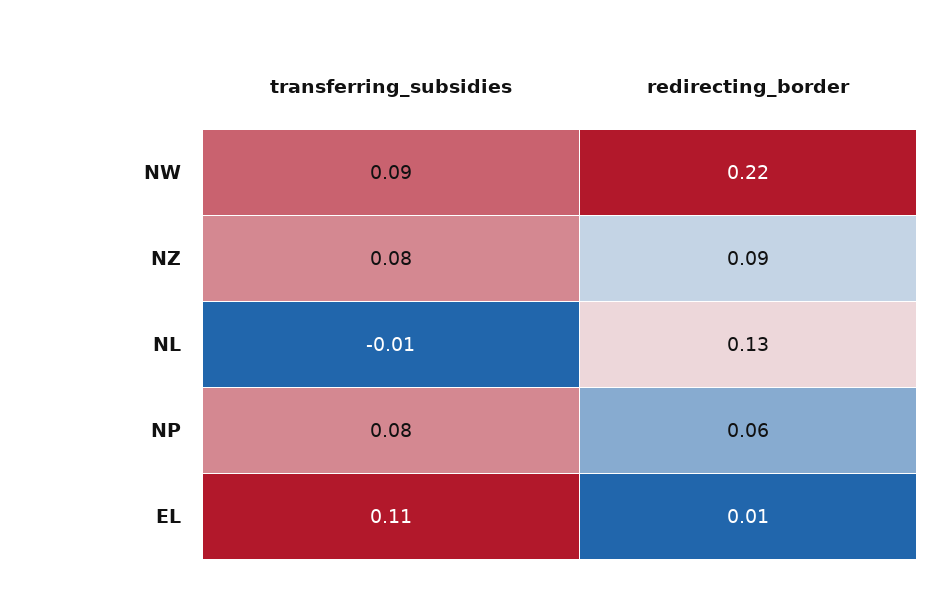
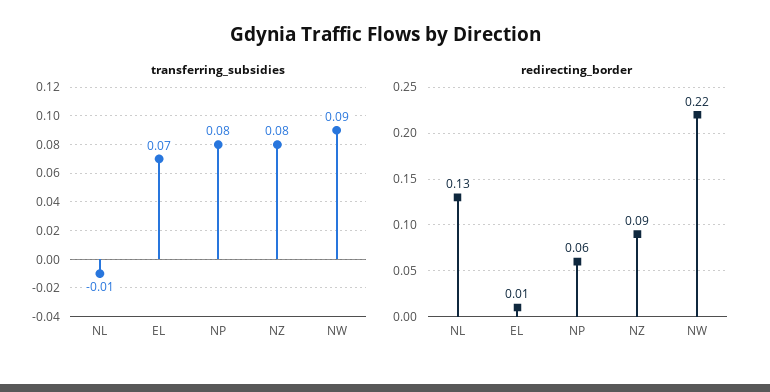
  {
    "transferring_subsidies": {
      "NW": 0.09,
      "NZ": 0.08,
      "NL": -0.01,
      "NP": 0.08,
-     "EL": 0.11
+     "EL": 0.07
    },
    "redirecting_border": {
      "NW": 0.22,
      "NZ": 0.09,
      "NL": 0.13,
      "NP": 0.06,
      "EL": 0.01
    }
  }

